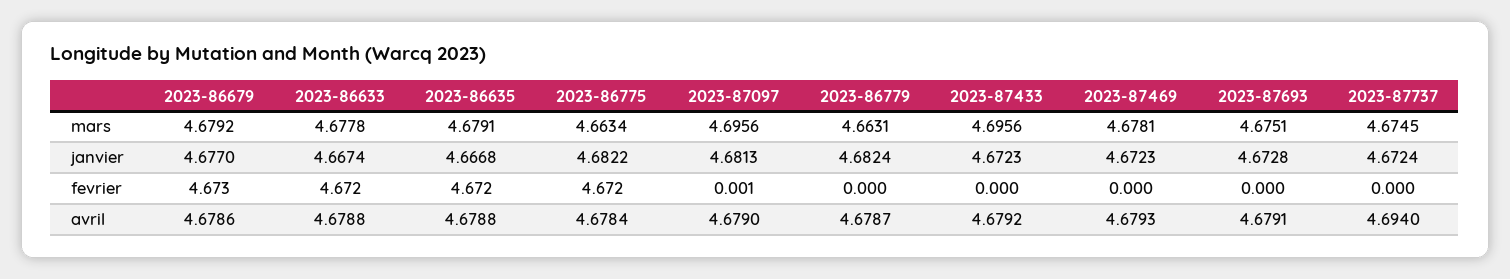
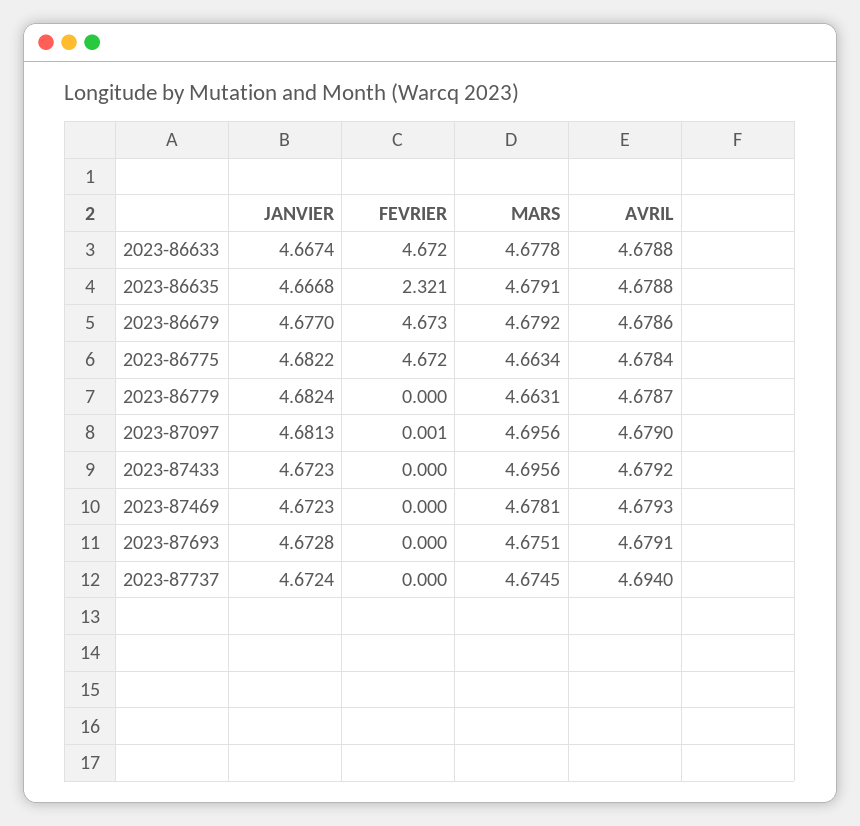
  {
    "2023-86679": {
      "mars": 4.6792,
      "janvier": 4.677,
      "fevrier": 4.673,
      "avril": 4.6786
    },
    "2023-86633": {
      "mars": 4.6778,
      "janvier": 4.6674,
      "fevrier": 4.672,
      "avril": 4.6788
    },
    "2023-86635": {
      "mars": 4.6791,
      "janvier": 4.6668,
-     "fevrier": 4.672,
+     "fevrier": 2.321,
      "avril": 4.6788
    },
    "2023-86775": {
      "mars": 4.6634,
      "janvier": 4.6822,
      "fevrier": 4.672,
      "avril": 4.6784
    },
    "2023-87097": {
      "mars": 4.6956,
      "janvier": 4.6813,
      "fevrier": 0.001,
      "avril": 4.679
    },
    "2023-86779": {
      "mars": 4.6631,
      "janvier": 4.6824,
      "fevrier": 0,
      "avril": 4.6787
    },
    "2023-87433": {
      "mars": 4.6956,
      "janvier": 4.6723,
      "fevrier": 0,
      "avril": 4.6792
    },
    "2023-87469": {
      "mars": 4.6781,
      "janvier": 4.6723,
      "fevrier": 0,
      "avril": 4.6793
    },
    "2023-87693": {
      "mars": 4.6751,
      "janvier": 4.6728,
      "fevrier": 0,
      "avril": 4.6791
    },
    "2023-87737": {
      "mars": 4.6745,
      "janvier": 4.6724,
      "fevrier": 0,
      "avril": 4.694
    }
  }

